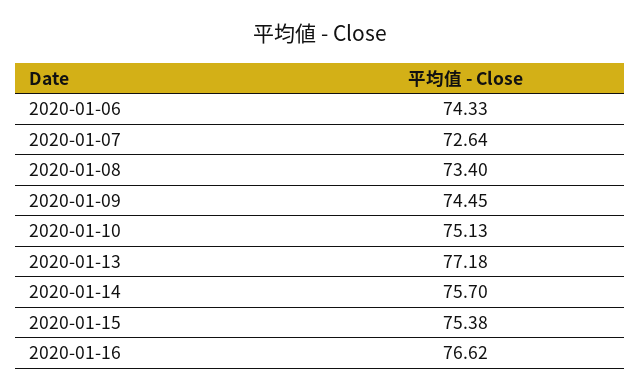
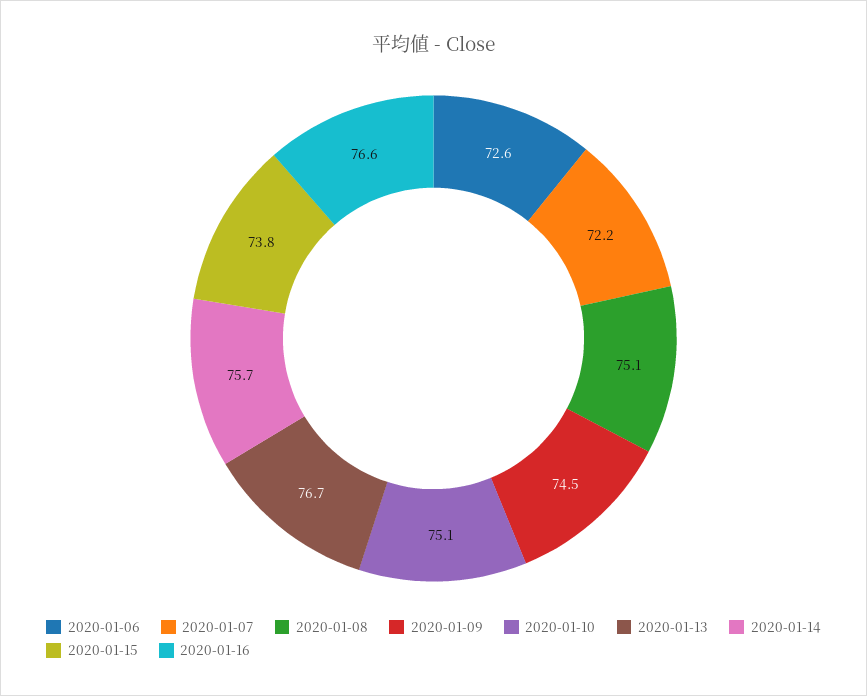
  {
-   "2020-01-06": 74.33,
+   "2020-01-06": 72.6,
-   "2020-01-07": 72.64,
+   "2020-01-07": 72.2,
-   "2020-01-08": 73.4,
+   "2020-01-08": 75.1,
    "2020-01-09": 74.45,
    "2020-01-10": 75.13,
-   "2020-01-13": 77.18,
+   "2020-01-13": 76.7,
    "2020-01-14": 75.7,
-   "2020-01-15": 75.38,
+   "2020-01-15": 73.8,
    "2020-01-16": 76.62
  }

